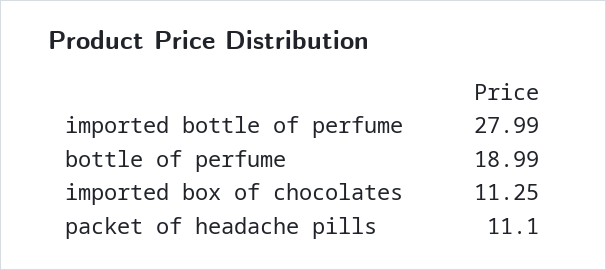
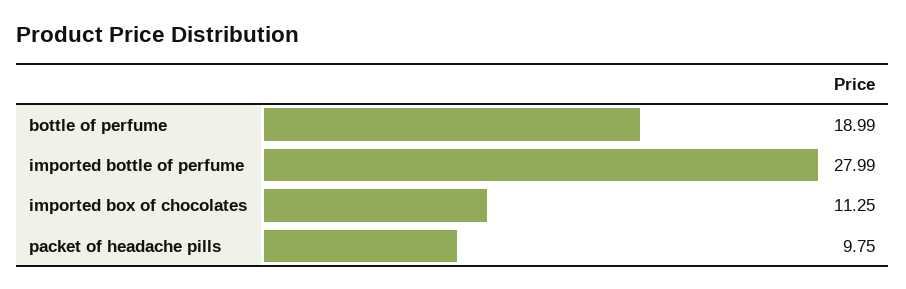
  {
    "imported bottle of perfume": 27.99,
    "bottle of perfume": 18.99,
    "imported box of chocolates": 11.25,
-   "packet of headache pills": 11.1
+   "packet of headache pills": 9.75
  }

